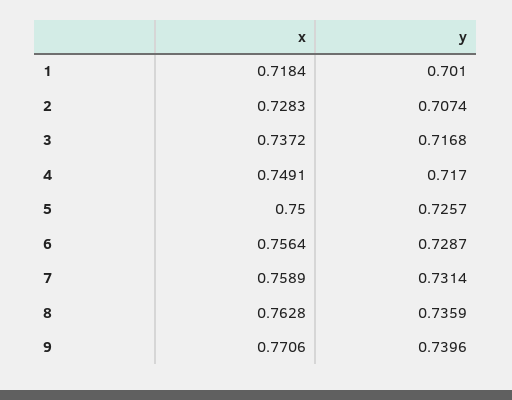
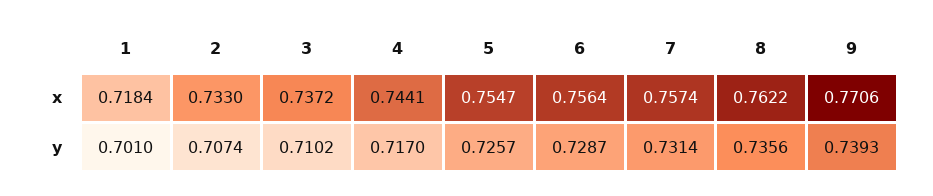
  {
    "x": {
      "1": 0.7184,
-     "2": 0.7283,
+     "2": 0.733,
      "3": 0.7372,
-     "4": 0.7491,
+     "4": 0.7441,
-     "5": 0.75,
+     "5": 0.7547,
      "6": 0.7564,
-     "7": 0.7589,
+     "7": 0.7574,
-     "8": 0.7628,
+     "8": 0.7622,
      "9": 0.7706
    },
    "y": {
      "1": 0.701,
      "2": 0.7074,
-     "3": 0.7168,
+     "3": 0.7102,
      "4": 0.717,
      "5": 0.7257,
      "6": 0.7287,
      "7": 0.7314,
-     "8": 0.7359,
+     "8": 0.7356,
-     "9": 0.7396
+     "9": 0.7393
    }
  }

